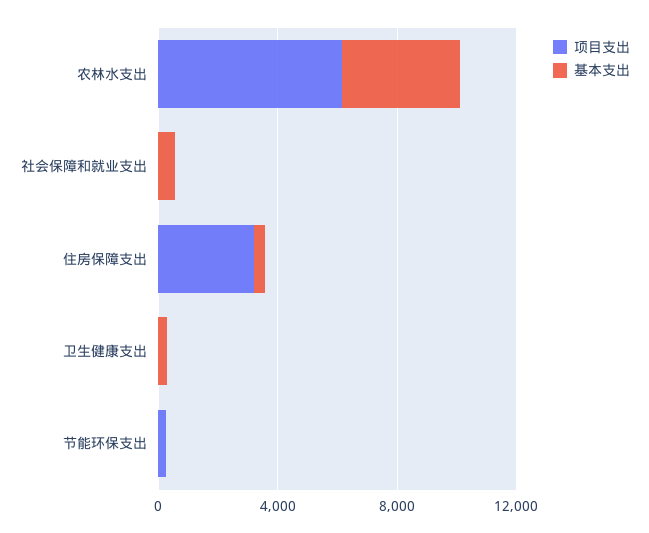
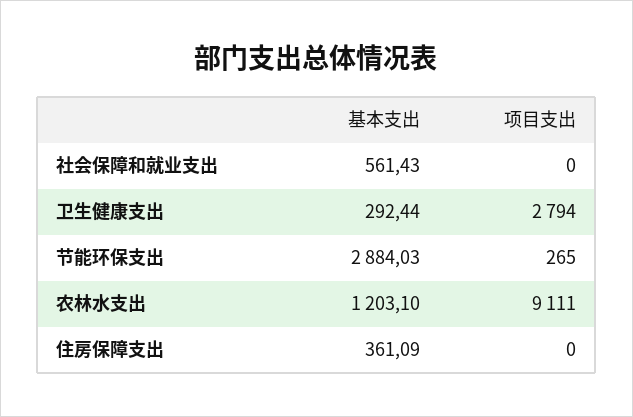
  {
    "项目支出": {
-     "农林水支出": 6000,
+     "农林水支出": 9111,
      "社会保障和就业支出": 0,
-     "住房保障支出": 3000,
+     "住房保障支出": 0,
-     "卫生健康支出": 0,
+     "卫生健康支出": 2794,
      "节能环保支出": 265
    },
    "基本支出": {
-     "农林水支出": 4000,
+     "农林水支出": 1203.1,
      "社会保障和就业支出": 561.43,
      "住房保障支出": 361.09,
      "卫生健康支出": 292.44,
-     "节能环保支出": 0
+     "节能环保支出": 2884.03
    }
  }

